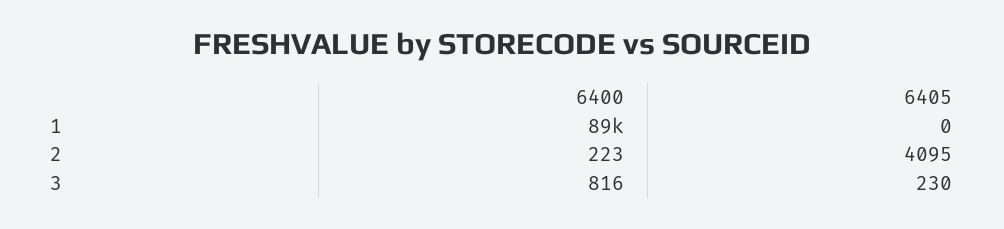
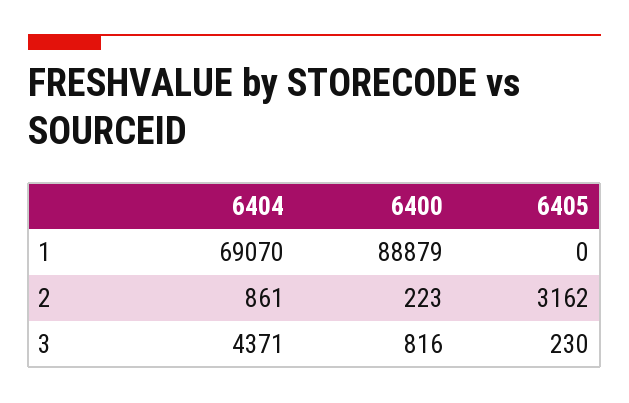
  {
    "6400": {
      "1": 88879,
      "2": 223,
      "3": 816
    },
    "6405": {
      "1": 0,
-     "2": 4095,
+     "2": 3162,
      "3": 230
-   }
+   },
+   "6404": {
+     "1": 69070,
+     "2": 861,
+     "3": 4371
+   }
  }

